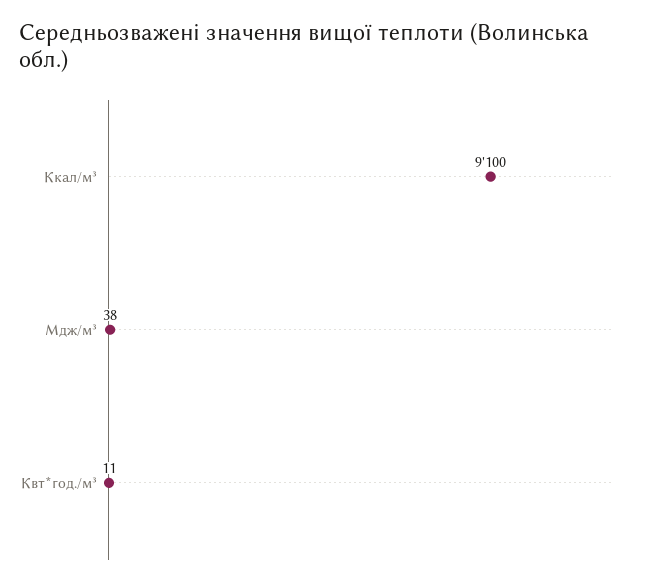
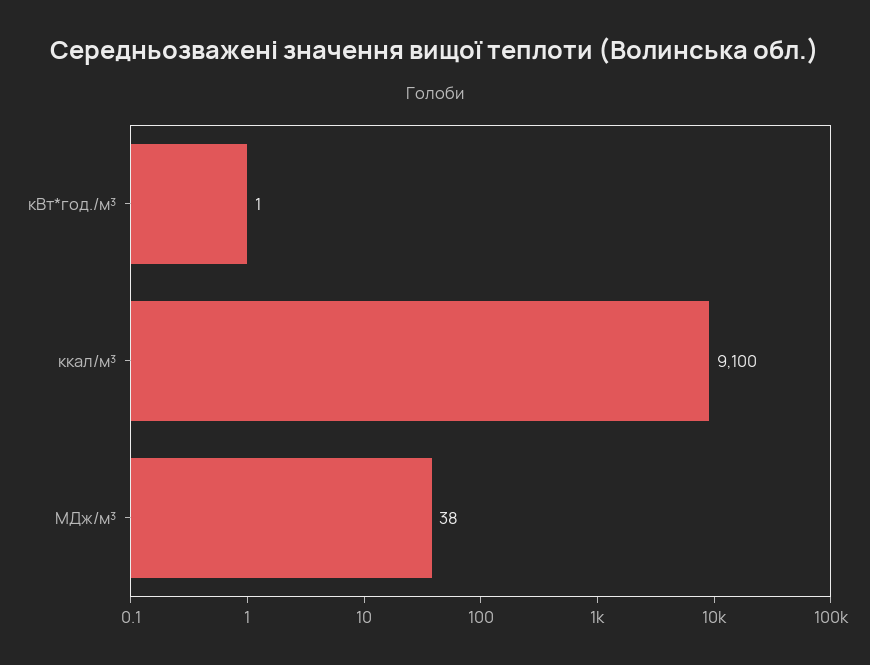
  {
    "Ккал/м³": 9100,
    "Мдж/м³": 38,
-   "Квт*год./м³": 11
+   "Квт*год./м³": 1
  }

